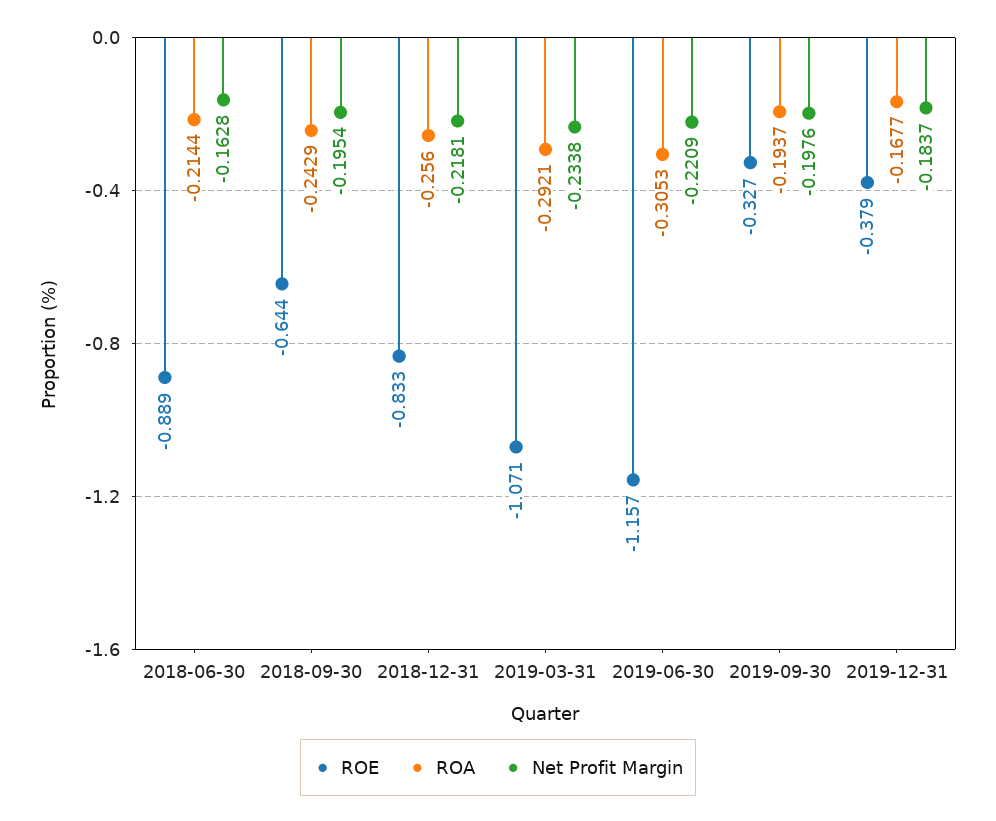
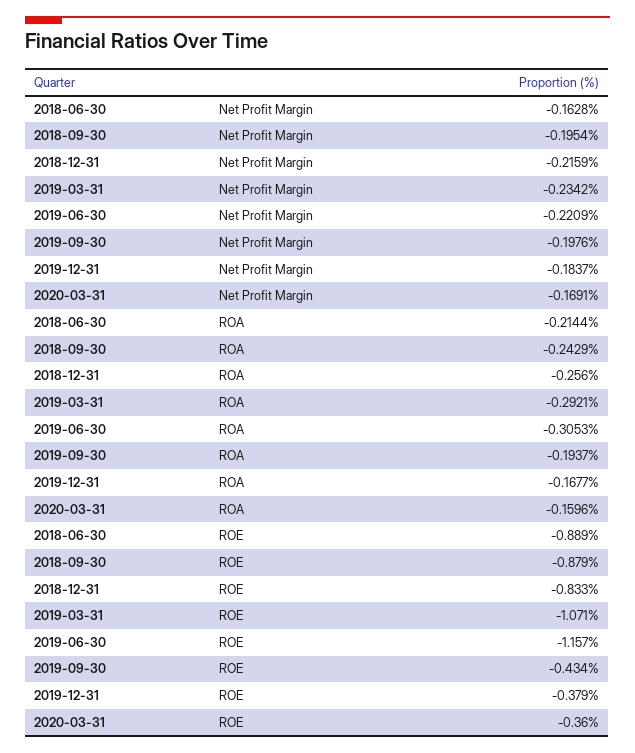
  {
    "ROE": {
      "2018-06-30": -0.889,
-     "2018-09-30": -0.644,
+     "2018-09-30": -0.879,
      "2018-12-31": -0.833,
      "2019-03-31": -1.071,
      "2019-06-30": -1.157,
-     "2019-09-30": -0.327,
+     "2019-09-30": -0.434,
-     "2019-12-31": -0.379
+     "2019-12-31": -0.379,
+     "2020-03-31": -0.36
    },
    "ROA": {
      "2018-06-30": -0.2144,
      "2018-09-30": -0.2429,
      "2018-12-31": -0.256,
      "2019-03-31": -0.2921,
      "2019-06-30": -0.3053,
      "2019-09-30": -0.1937,
-     "2019-12-31": -0.1677
+     "2019-12-31": -0.1677,
+     "2020-03-31": -0.1596
    },
    "Net Profit Margin": {
      "2018-06-30": -0.1628,
      "2018-09-30": -0.1954,
-     "2018-12-31": -0.2181,
+     "2018-12-31": -0.2159,
-     "2019-03-31": -0.2338,
+     "2019-03-31": -0.2342,
      "2019-06-30": -0.2209,
      "2019-09-30": -0.1976,
-     "2019-12-31": -0.1837
+     "2019-12-31": -0.1837,
+     "2020-03-31": -0.1691
    }
  }

